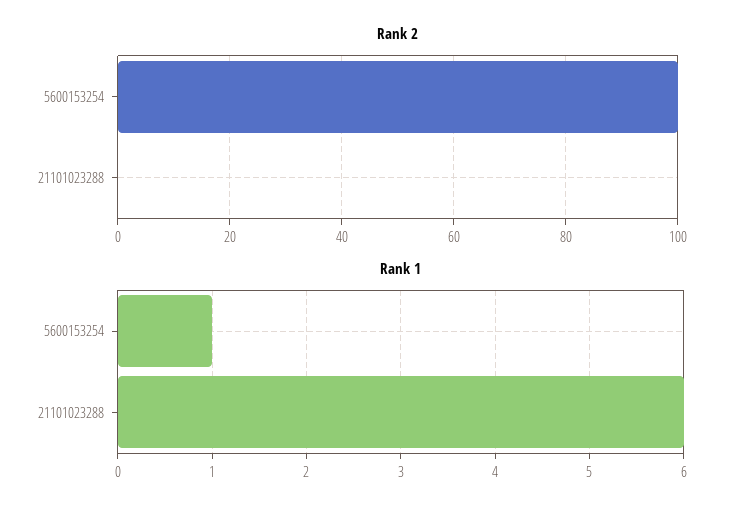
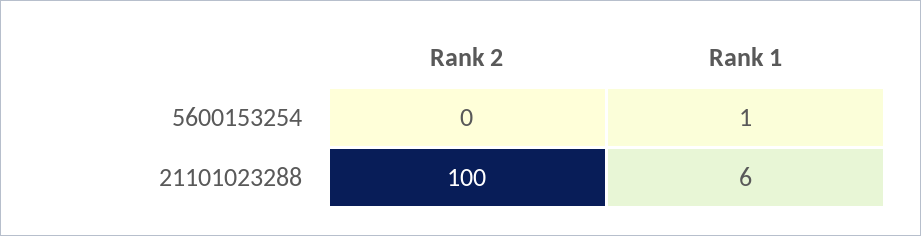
  {
    "Rank 2": {
-     "5600153254": 100,
+     "5600153254": 0,
-     "21101023288": 0
+     "21101023288": 100
    },
    "Rank 1": {
      "5600153254": 1,
      "21101023288": 6
    }
  }

